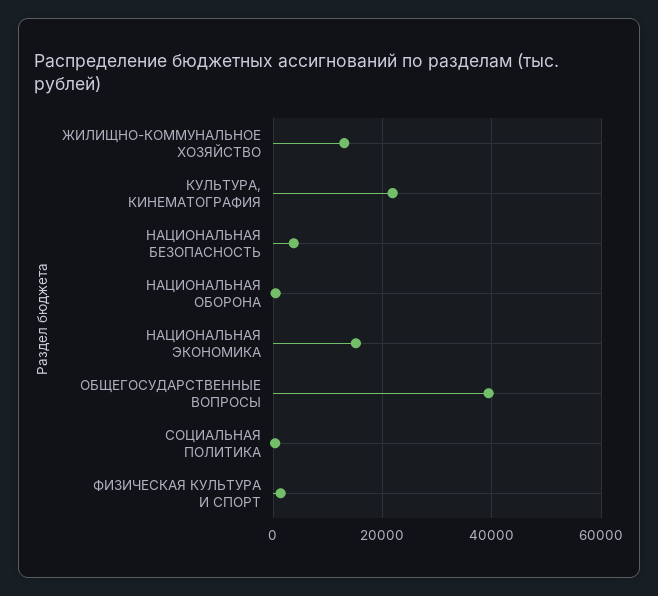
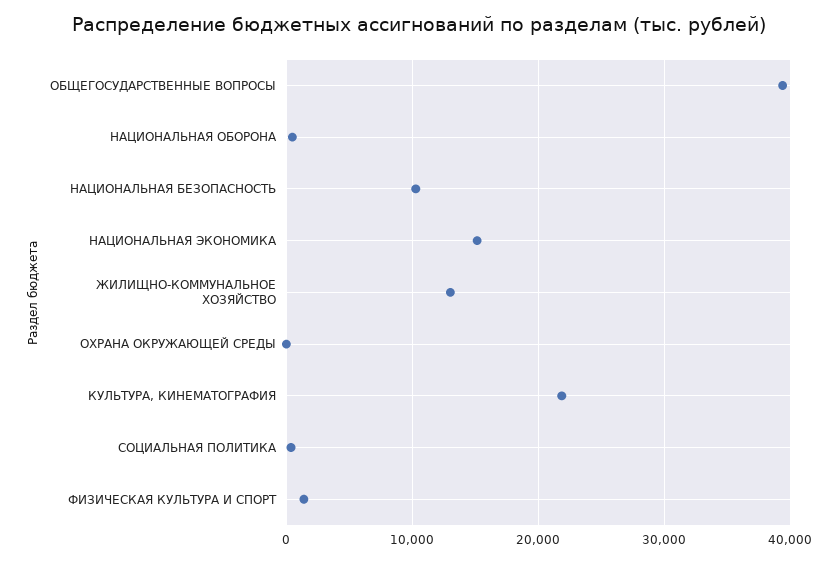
  {
    "ЖИЛИЩНО-КОММУНАЛЬНОЕ ХОЗЯЙСТВО": 13000,
    "КУЛЬТУРА, КИНЕМАТОГРАФИЯ": 22000,
-   "НАЦИОНАЛЬНАЯ БЕЗОПАСНОСТЬ": 4000,
+   "НАЦИОНАЛЬНАЯ БЕЗОПАСНОСТЬ": 10000,
    "НАЦИОНАЛЬНАЯ ОБОРОНА": 0,
    "НАЦИОНАЛЬНАЯ ЭКОНОМИКА": 15000,
    "ОБЩЕГОСУДАРСТВЕННЫЕ ВОПРОСЫ": 39000,
    "СОЦИАЛЬНАЯ ПОЛИТИКА": 0,
-   "ФИЗИЧЕСКАЯ КУЛЬТУРА И СПОРТ": 1000
+   "ФИЗИЧЕСКАЯ КУЛЬТУРА И СПОРТ": 1000,
+   "ОХРАНА ОКРУЖАЮЩЕЙ СРЕДЫ": 0
  }

